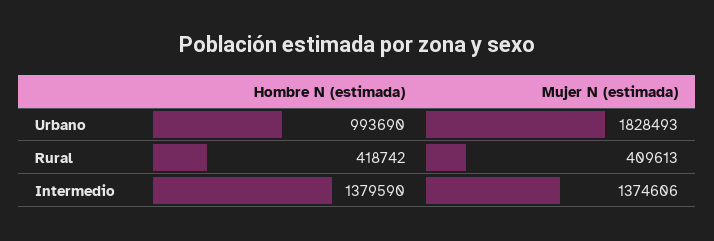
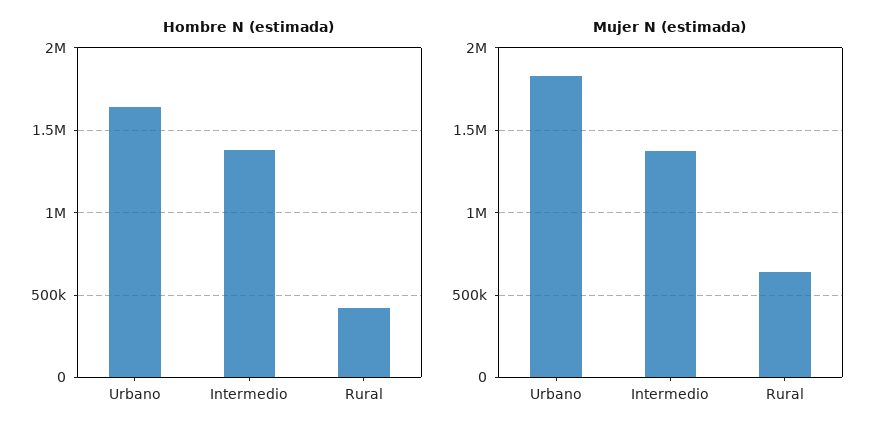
  {
    "Hombre N (estimada)": {
-     "Urbano": 993690,
+     "Urbano": 1650000,
      "Rural": 418742,
      "Intermedio": 1379590
    },
    "Mujer N (estimada)": {
      "Urbano": 1828493,
-     "Rural": 409613,
+     "Rural": 650000,
      "Intermedio": 1374606
    }
  }

